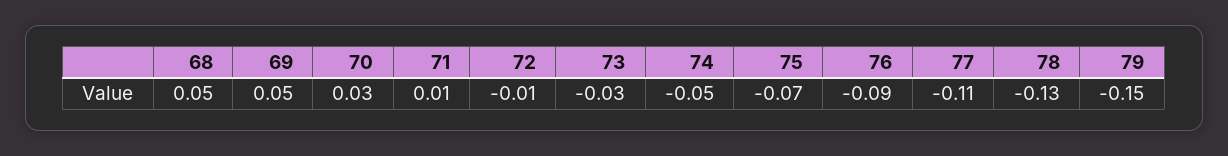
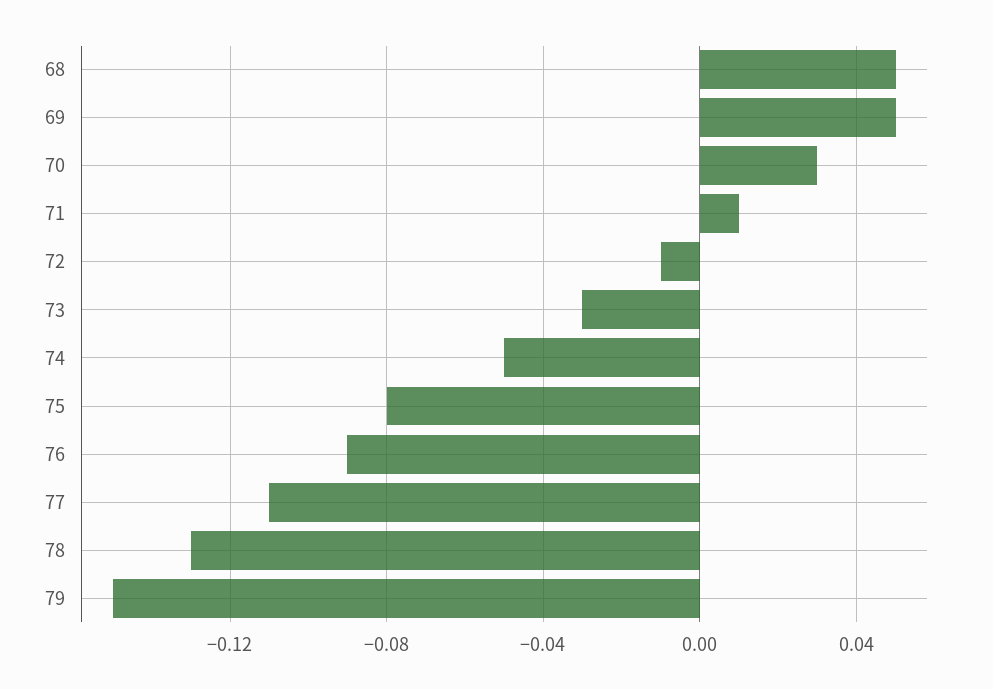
  {
    "68": 0.05,
    "69": 0.05,
    "70": 0.03,
    "71": 0.01,
    "72": -0.01,
    "73": -0.03,
    "74": -0.05,
-   "75": -0.07,
+   "75": -0.08,
    "76": -0.09,
    "77": -0.11,
    "78": -0.13,
    "79": -0.15
  }

